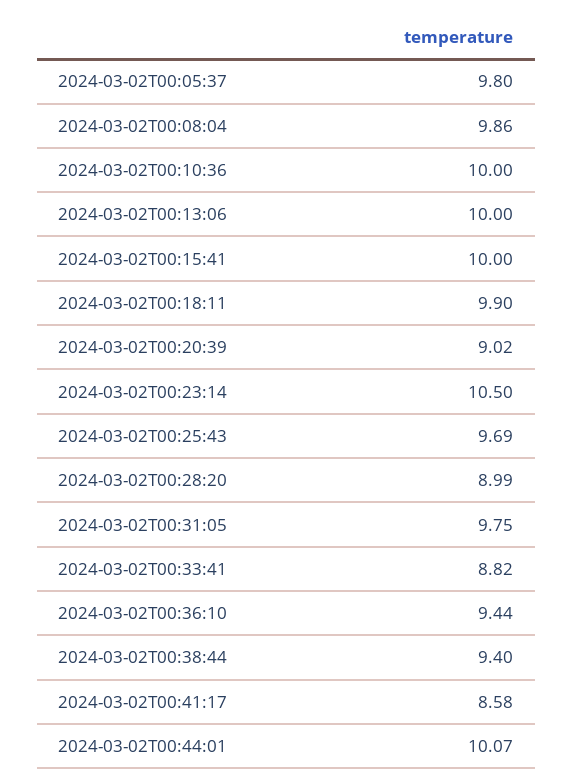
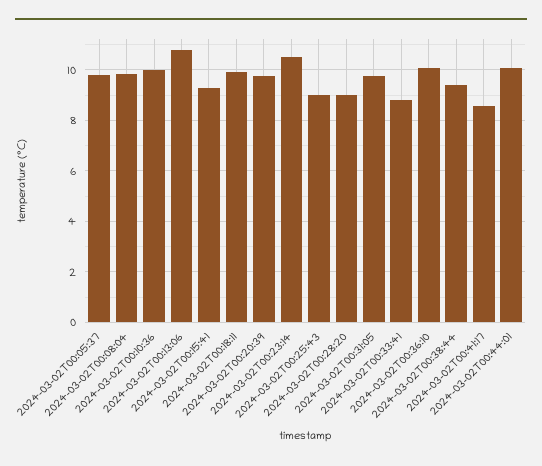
  {
    "2024-03-02T00:05:37": 9.8,
    "2024-03-02T00:08:04": 9.86,
    "2024-03-02T00:10:36": 10,
-   "2024-03-02T00:13:06": 10,
+   "2024-03-02T00:13:06": 10.75,
-   "2024-03-02T00:15:41": 10,
+   "2024-03-02T00:15:41": 9.25,
    "2024-03-02T00:18:11": 9.9,
-   "2024-03-02T00:20:39": 9.02,
+   "2024-03-02T00:20:39": 9.75,
    "2024-03-02T00:23:14": 10.5,
-   "2024-03-02T00:25:43": 9.69,
+   "2024-03-02T00:25:43": 9,
    "2024-03-02T00:28:20": 8.99,
    "2024-03-02T00:31:05": 9.75,
    "2024-03-02T00:33:41": 8.82,
-   "2024-03-02T00:36:10": 9.44,
+   "2024-03-02T00:36:10": 10,
    "2024-03-02T00:38:44": 9.4,
    "2024-03-02T00:41:17": 8.58,
    "2024-03-02T00:44:01": 10.07
  }

